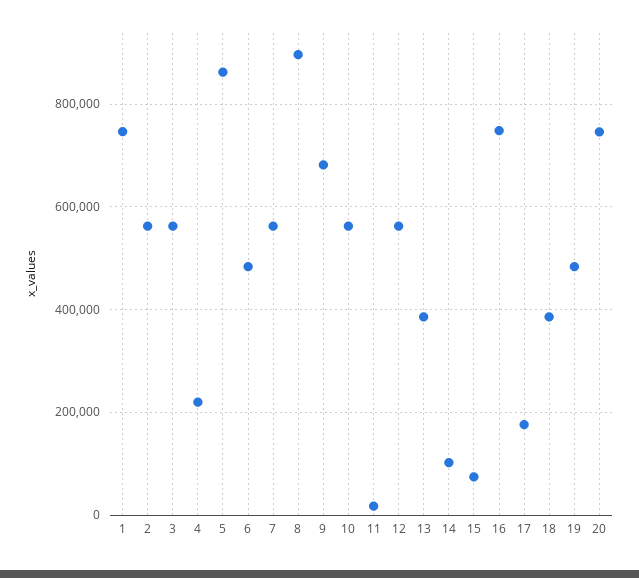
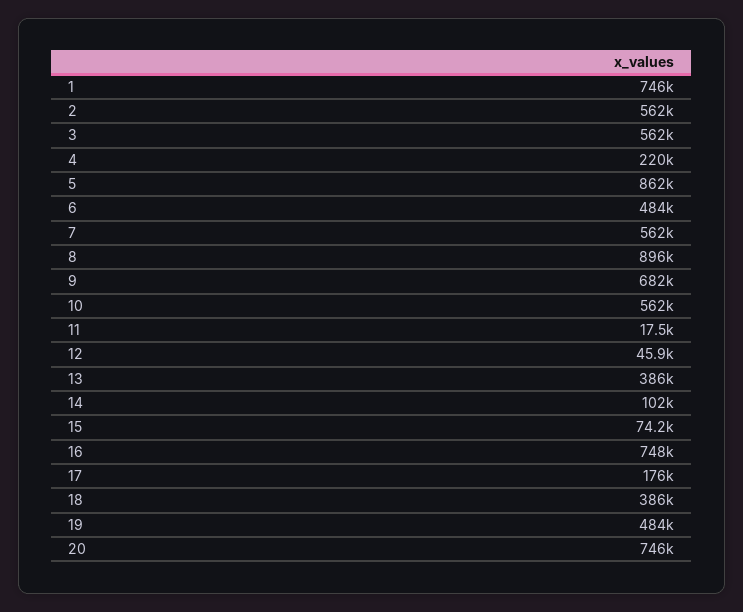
  {
    "1": 746000,
    "2": 562000,
    "3": 562000,
    "4": 220000,
    "5": 862000,
    "6": 484000,
    "7": 562000,
    "8": 896000,
    "9": 682000,
    "10": 562000,
    "11": 17500,
-   "12": 560000,
+   "12": 45900,
    "13": 386000,
    "14": 102000,
    "15": 74200,
    "16": 748000,
    "17": 176000,
    "18": 386000,
    "19": 484000,
    "20": 746000
  }

